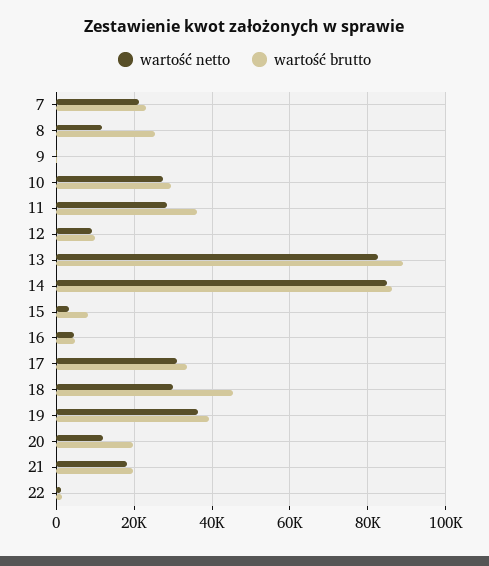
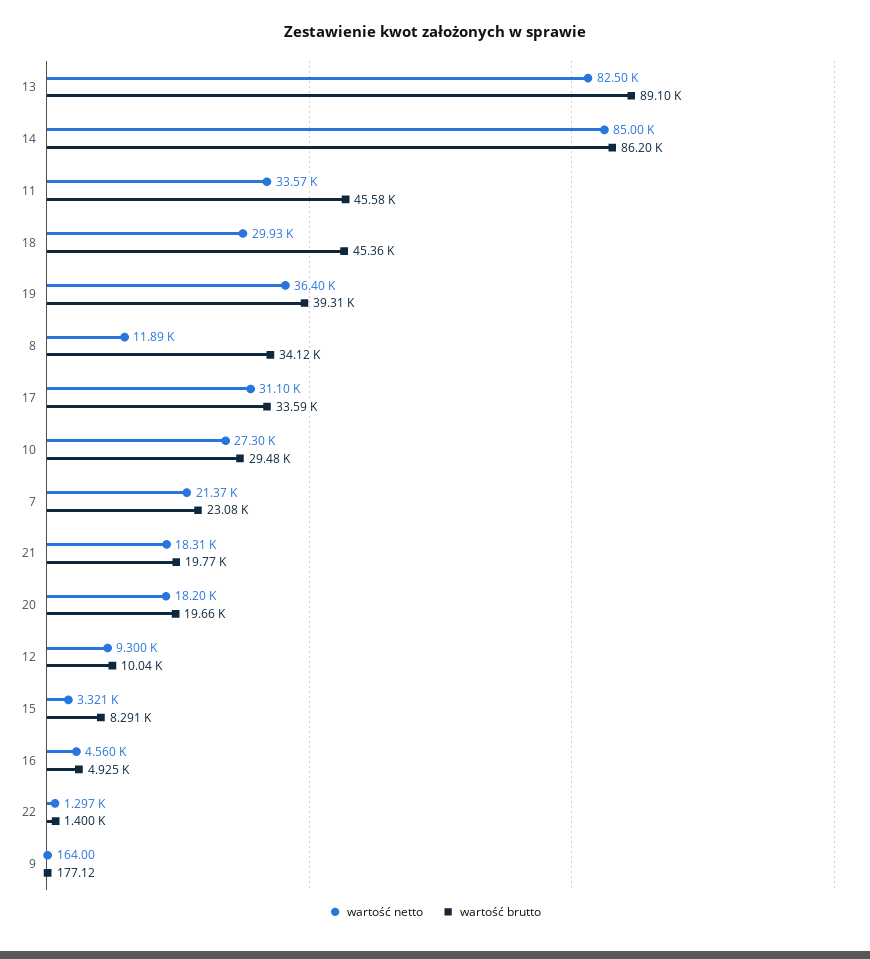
  {
    "wartość netto": {
      "7": 21370,
      "8": 11890,
      "9": 164,
      "10": 27300,
-     "11": 28000,
+     "11": 33570,
      "12": 9300,
      "13": 82500,
      "14": 85000,
      "15": 3321,
      "16": 4560,
      "17": 31100,
      "18": 29930,
      "19": 36400,
-     "20": 12000,
+     "20": 18200,
      "21": 18310,
      "22": 1297
    },
    "wartość brutto": {
      "7": 23080,
-     "8": 26000,
+     "8": 34120,
      "9": 177.12,
      "10": 29480,
-     "11": 36000,
+     "11": 45580,
      "12": 10040,
      "13": 89100,
      "14": 86200,
      "15": 8291,
      "16": 4925,
      "17": 33590,
      "18": 45360,
      "19": 39310,
      "20": 19660,
      "21": 19770,
      "22": 1400
    }
  }

